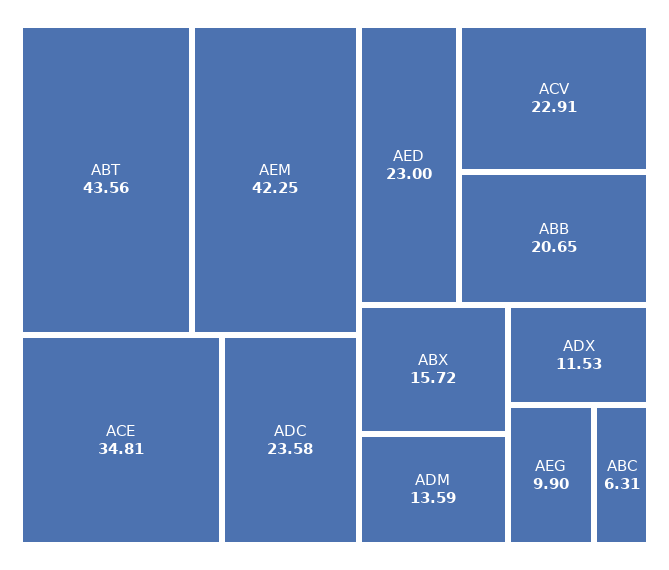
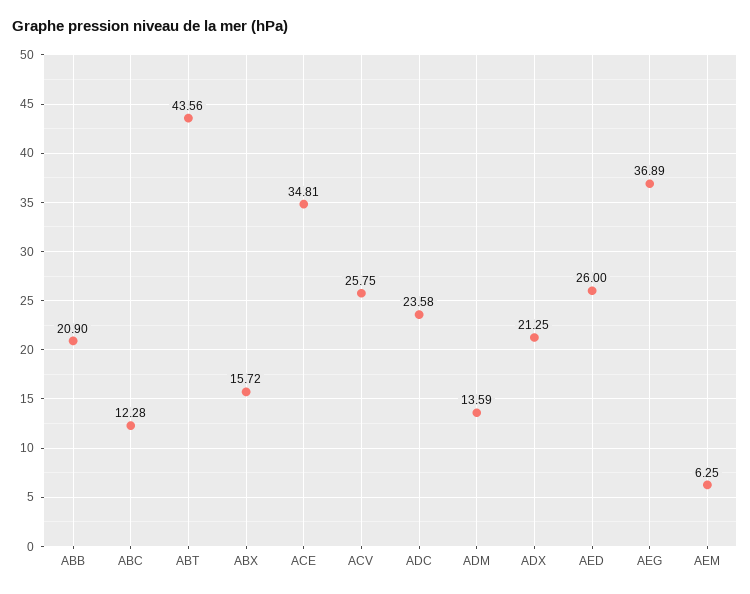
  {
    "ABT": 43.56,
-   "AEM": 42.25,
+   "AEM": 6.25,
    "ACE": 34.81,
    "ADC": 23.58,
-   "AED": 23,
+   "AED": 26,
-   "ACV": 22.91,
+   "ACV": 25.75,
-   "ABB": 20.65,
+   "ABB": 20.9,
    "ABX": 15.72,
    "ADM": 13.59,
-   "ADX": 11.53,
+   "ADX": 21.25,
-   "AEG": 9.9,
+   "AEG": 36.89,
-   "ABC": 6.31
+   "ABC": 12.28
  }

